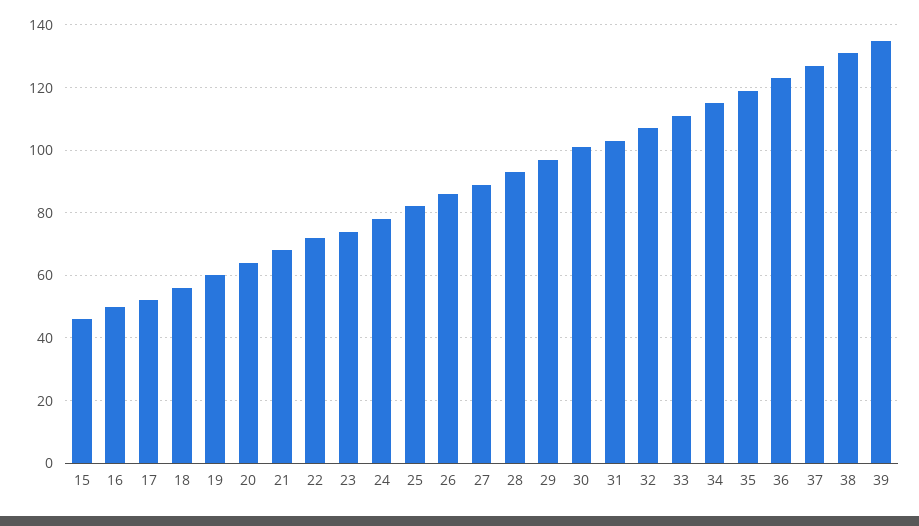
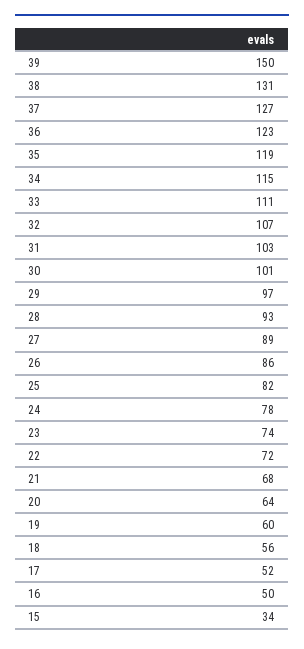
  {
-   "15": 45,
+   "15": 34,
    "16": 50,
    "17": 52,
    "18": 56,
    "19": 60,
    "20": 64,
    "21": 68,
    "22": 72,
    "23": 74,
    "24": 78,
    "25": 82,
    "26": 86,
    "27": 89,
    "28": 93,
    "29": 97,
    "30": 101,
    "31": 103,
    "32": 107,
    "33": 111,
    "34": 115,
    "35": 119,
    "36": 123,
    "37": 127,
    "38": 131,
-   "39": 135
+   "39": 150
  }

